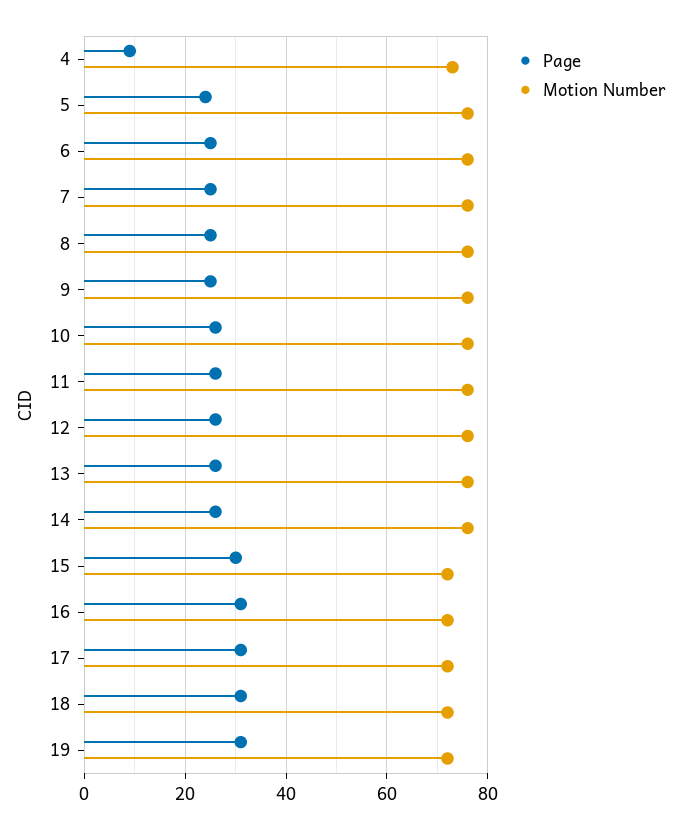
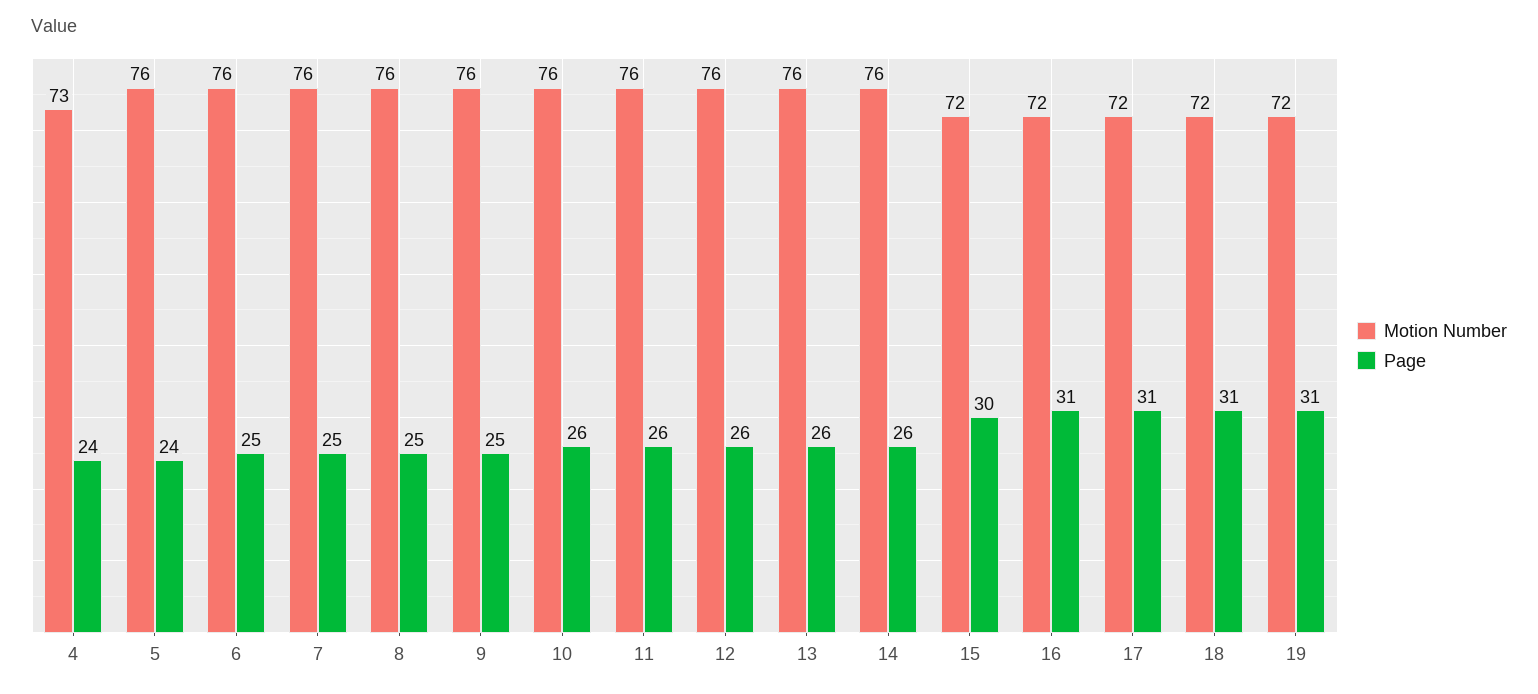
  {
    "Page": {
-     "4": 10,
+     "4": 24,
      "5": 24,
      "6": 25,
      "7": 25,
      "8": 25,
      "9": 25,
      "10": 26,
      "11": 26,
      "12": 26,
      "13": 26,
      "14": 26,
      "15": 30,
      "16": 31,
      "17": 31,
      "18": 31,
      "19": 31
    },
    "Motion Number": {
      "4": 73,
      "5": 76,
      "6": 76,
      "7": 76,
      "8": 76,
      "9": 76,
      "10": 76,
      "11": 76,
      "12": 76,
      "13": 76,
      "14": 76,
      "15": 72,
      "16": 72,
      "17": 72,
      "18": 72,
      "19": 72
    }
  }

